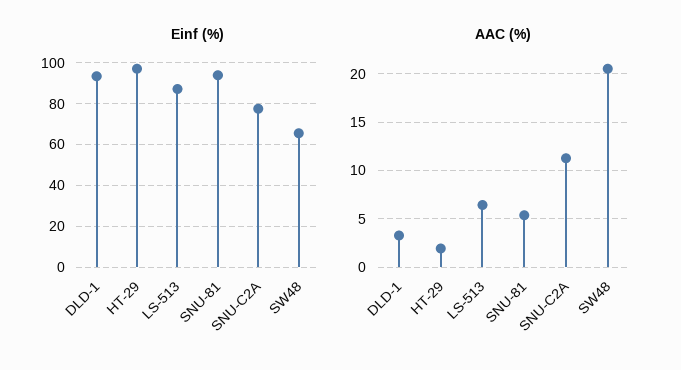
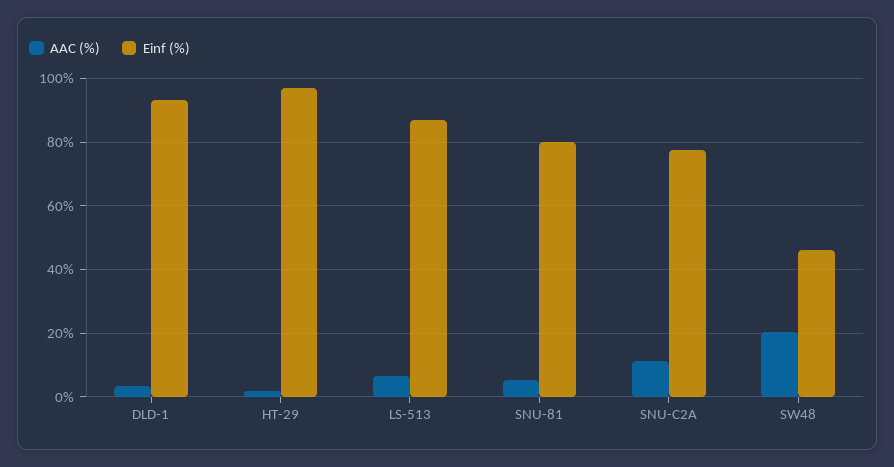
  {
    "Einf (%)": {
      "DLD-1": 94,
      "HT-29": 98,
      "LS-513": 88,
-     "SNU-81": 95,
+     "SNU-81": 80,
      "SNU-C2A": 78,
-     "SW48": 65
+     "SW48": 46
    },
    "AAC (%)": {
      "DLD-1": 3,
      "HT-29": 2,
      "LS-513": 6,
      "SNU-81": 5,
      "SNU-C2A": 11,
      "SW48": 21
    }
  }

